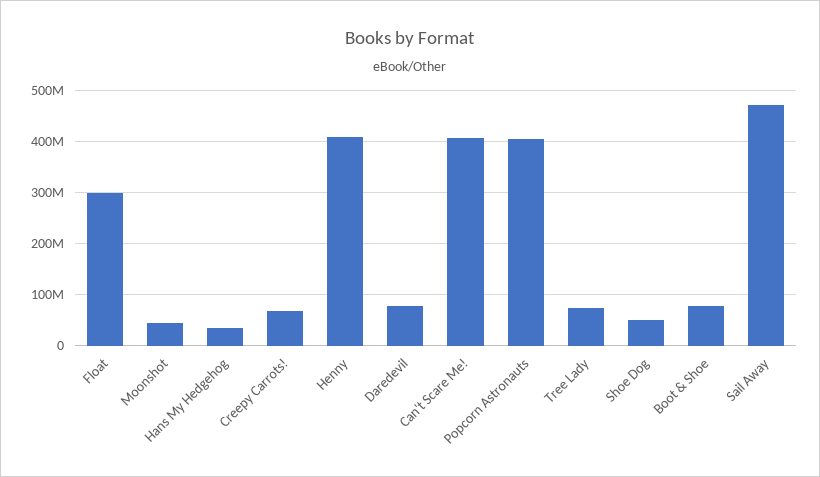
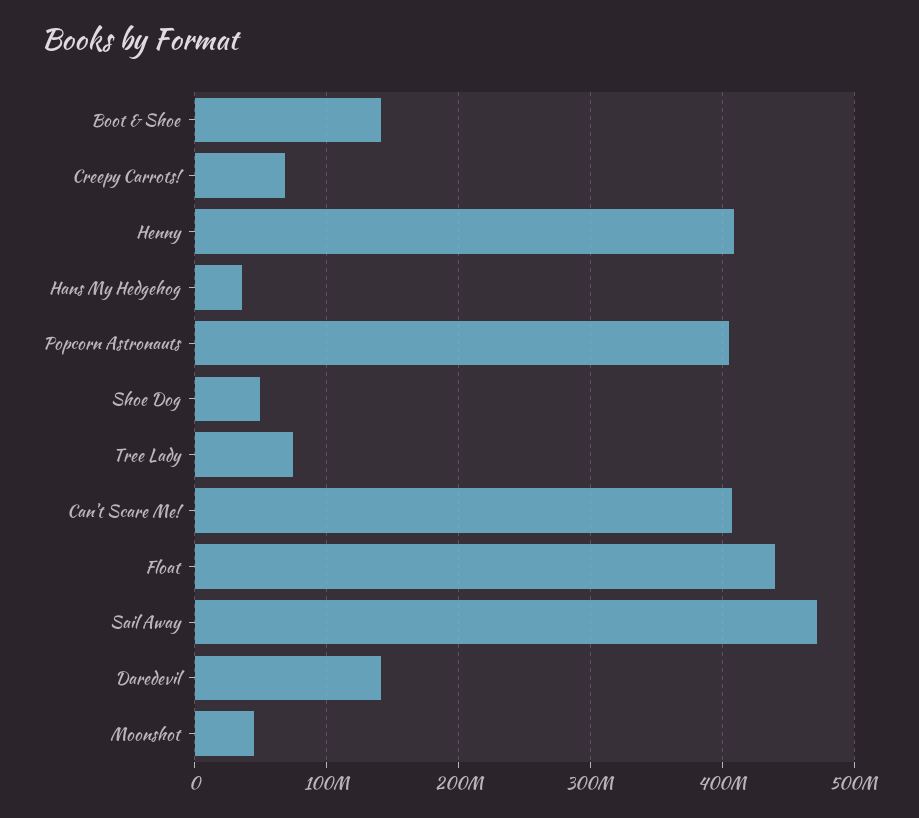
  {
-   "Float": 300000000,
+   "Float": 440000000,
    "Moonshot": 40000000,
    "Hans My Hedgehog": 40000000,
    "Creepy Carrots!": 70000000,
    "Henny": 410000000,
-   "Daredevil": 80000000,
+   "Daredevil": 140000000,
    "Can't Scare Me!": 410000000,
    "Popcorn Astronauts": 400000000,
    "Tree Lady": 70000000,
    "Shoe Dog": 50000000,
-   "Boot & Shoe": 80000000,
+   "Boot & Shoe": 140000000,
    "Sail Away": 470000000
  }

